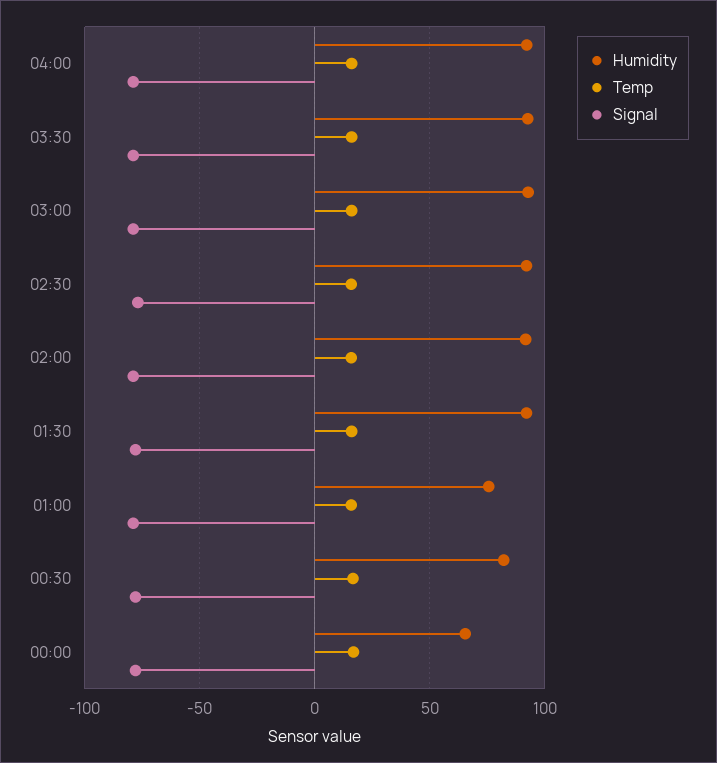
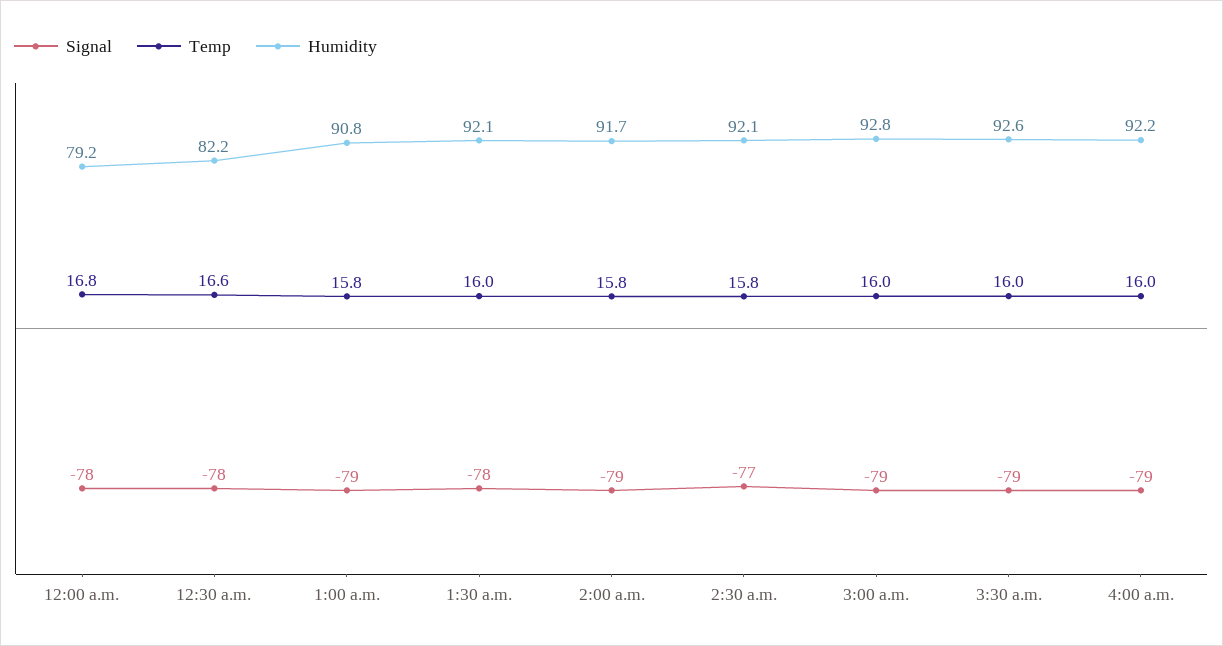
  {
    "Humidity": {
      "04:00": 92.2,
      "03:30": 92.6,
      "03:00": 92.8,
      "02:30": 92.1,
      "02:00": 91.7,
      "01:30": 92.1,
-     "01:00": 75,
+     "01:00": 90.8,
      "00:30": 82.2,
-     "00:00": 65
+     "00:00": 79.2
    },
    "Temp": {
      "04:00": 16,
      "03:30": 16,
      "03:00": 16,
      "02:30": 15.8,
      "02:00": 15.8,
      "01:30": 16,
      "01:00": 15.8,
      "00:30": 16.6,
      "00:00": 16.8
    },
    "Signal": {
      "04:00": -79,
      "03:30": -79,
      "03:00": -79,
      "02:30": -77,
      "02:00": -79,
      "01:30": -78,
      "01:00": -79,
      "00:30": -78,
      "00:00": -78
    }
  }

